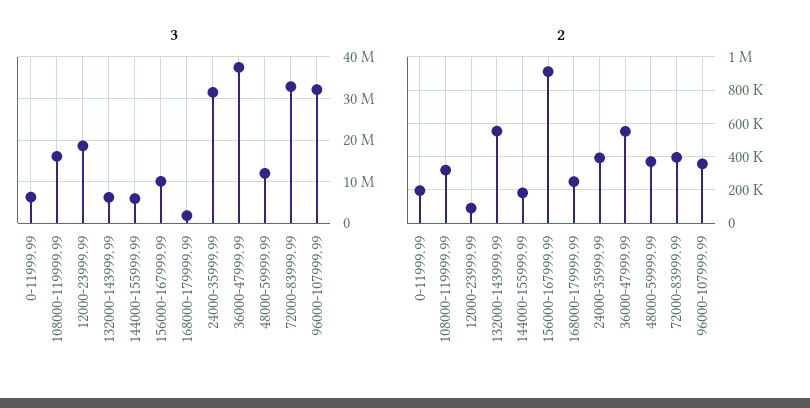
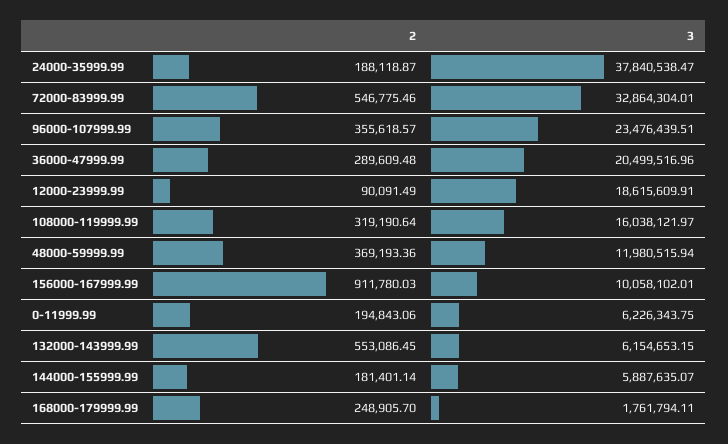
  {
    "3": {
      "0-11999.99": 6226343.75,
      "108000-119999.99": 16038121.97,
      "12000-23999.99": 18615609.91,
      "132000-143999.99": 6154653.15,
      "144000-155999.99": 5887635.07,
      "156000-167999.99": 10058102.01,
      "168000-179999.99": 1761794.11,
-     "24000-35999.99": 32000000,
+     "24000-35999.99": 37840538.47,
-     "36000-47999.99": 38000000,
+     "36000-47999.99": 20499516.96,
      "48000-59999.99": 11980515.94,
      "72000-83999.99": 32864304.01,
-     "96000-107999.99": 32000000
+     "96000-107999.99": 23476439.51
    },
    "2": {
      "0-11999.99": 194843.06,
      "108000-119999.99": 319190.64,
      "12000-23999.99": 90091.49,
      "132000-143999.99": 553086.45,
      "144000-155999.99": 181401.14,
      "156000-167999.99": 911780.03,
      "168000-179999.99": 248905.7,
-     "24000-35999.99": 400000,
+     "24000-35999.99": 188118.87,
-     "36000-47999.99": 550000,
+     "36000-47999.99": 289609.48,
      "48000-59999.99": 369193.36,
-     "72000-83999.99": 400000,
+     "72000-83999.99": 546775.46,
      "96000-107999.99": 355618.57
    }
  }

